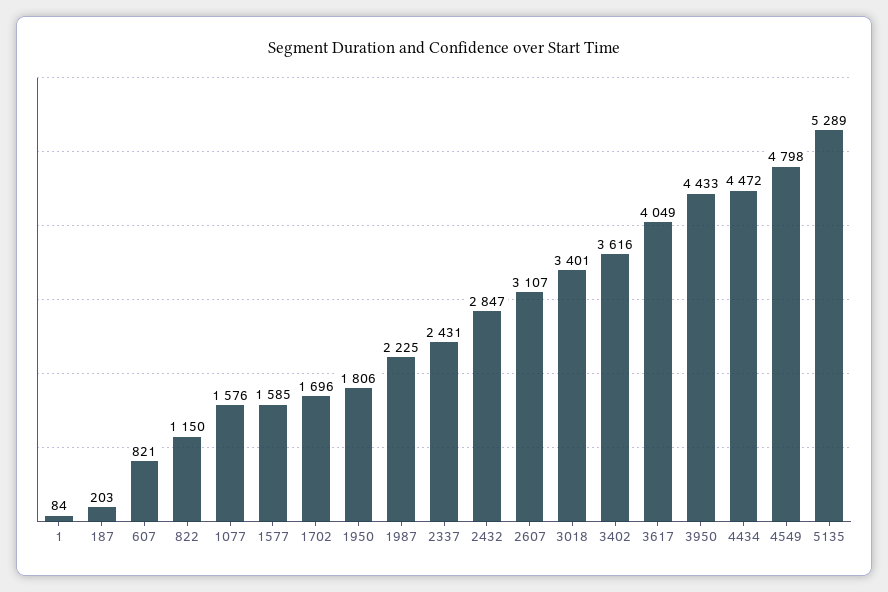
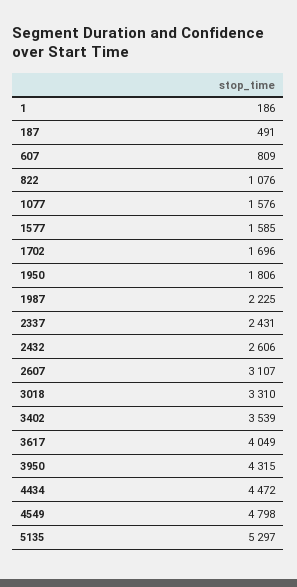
  {
-   "1": 84,
+   "1": 186,
-   "187": 203,
+   "187": 491,
-   "607": 821,
+   "607": 809,
-   "822": 1150,
+   "822": 1076,
    "1077": 1576,
    "1577": 1585,
    "1702": 1696,
    "1950": 1806,
    "1987": 2225,
    "2337": 2431,
-   "2432": 2847,
+   "2432": 2606,
    "2607": 3107,
-   "3018": 3401,
+   "3018": 3310,
-   "3402": 3616,
+   "3402": 3539,
    "3617": 4049,
-   "3950": 4433,
+   "3950": 4315,
    "4434": 4472,
    "4549": 4798,
-   "5135": 5289
+   "5135": 5297
  }

